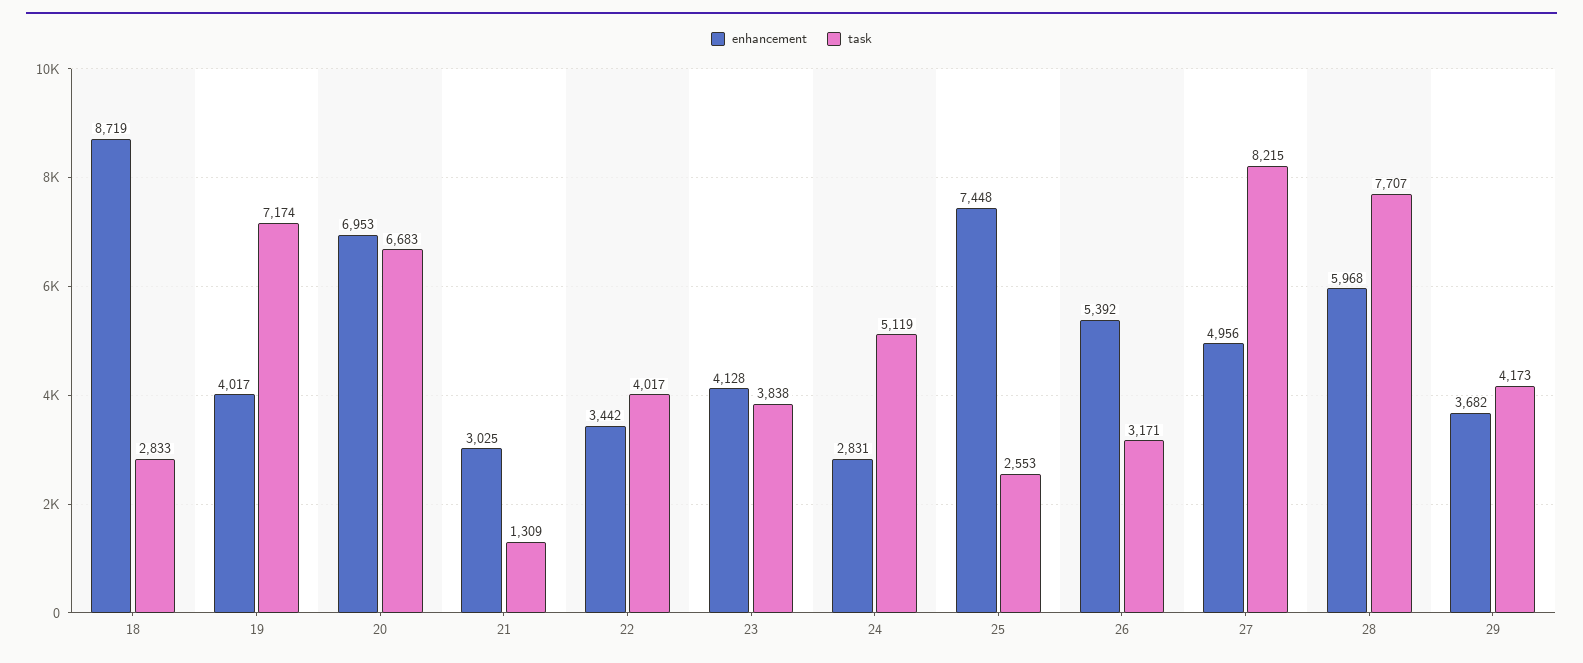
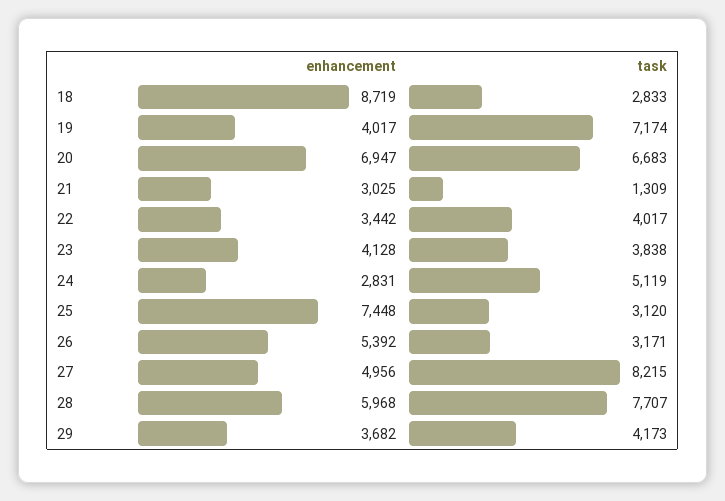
  {
    "enhancement": {
      "18": 8719,
      "19": 4017,
-     "20": 6953,
+     "20": 6947,
      "21": 3025,
      "22": 3442,
      "23": 4128,
      "24": 2831,
      "25": 7448,
      "26": 5392,
      "27": 4956,
      "28": 5968,
      "29": 3682
    },
    "task": {
      "18": 2833,
      "19": 7174,
      "20": 6683,
      "21": 1309,
      "22": 4017,
      "23": 3838,
      "24": 5119,
-     "25": 2553,
+     "25": 3120,
      "26": 3171,
      "27": 8215,
      "28": 7707,
      "29": 4173
    }
  }

